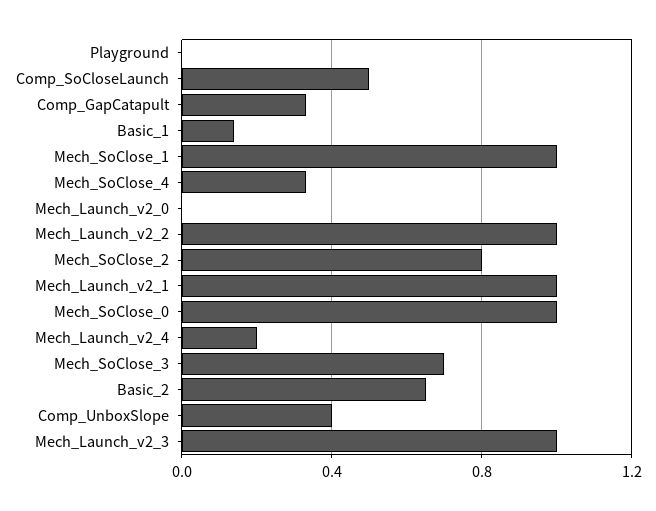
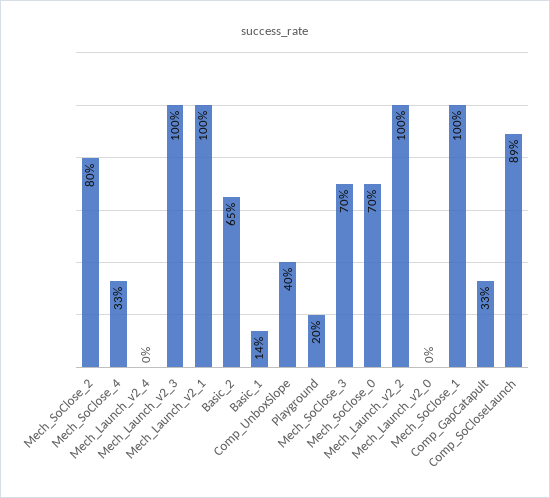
  {
-   "Playground": 0,
+   "Playground": 0.2,
-   "Comp_SoCloseLaunch": 0.5,
+   "Comp_SoCloseLaunch": 0.89,
    "Comp_GapCatapult": 0.33,
    "Basic_1": 0.14,
    "Mech_SoClose_1": 1,
    "Mech_SoClose_4": 0.33,
    "Mech_Launch_v2_0": 0,
    "Mech_Launch_v2_2": 1,
    "Mech_SoClose_2": 0.8,
    "Mech_Launch_v2_1": 1,
-   "Mech_SoClose_0": 1,
+   "Mech_SoClose_0": 0.7,
-   "Mech_Launch_v2_4": 0.2,
+   "Mech_Launch_v2_4": 0,
    "Mech_SoClose_3": 0.7,
    "Basic_2": 0.65,
    "Comp_UnboxSlope": 0.4,
    "Mech_Launch_v2_3": 1
  }

